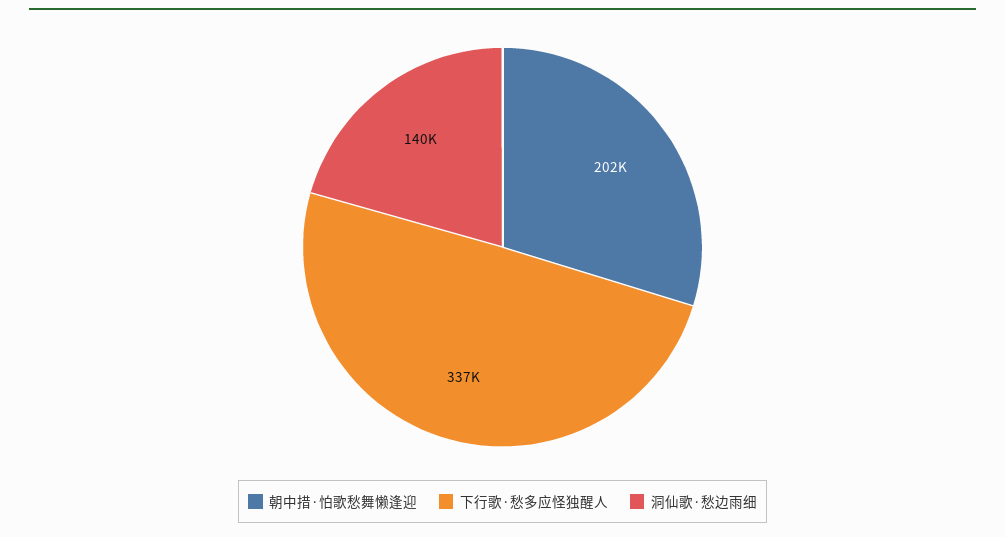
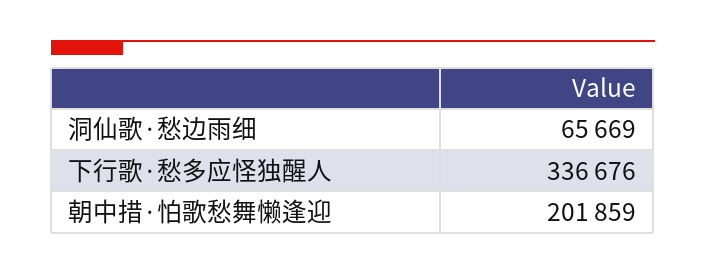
  {
    "朝中措·怕歌愁舞懒逢迎": 201859,
    "下行歌·愁多应怪独醒人": 336676,
-   "洞仙歌·愁边雨细": 140000
+   "洞仙歌·愁边雨细": 65669
  }

